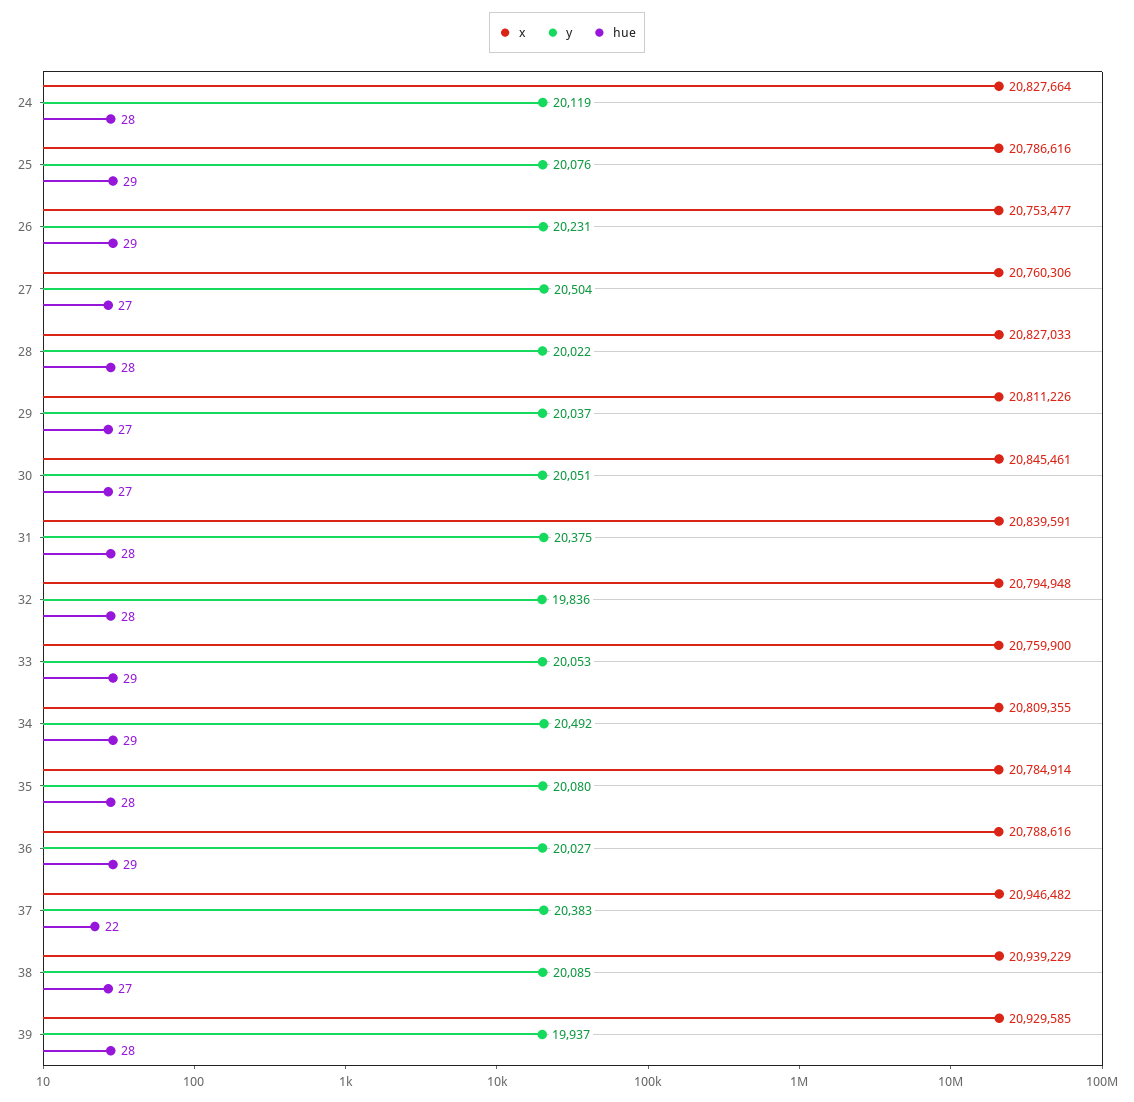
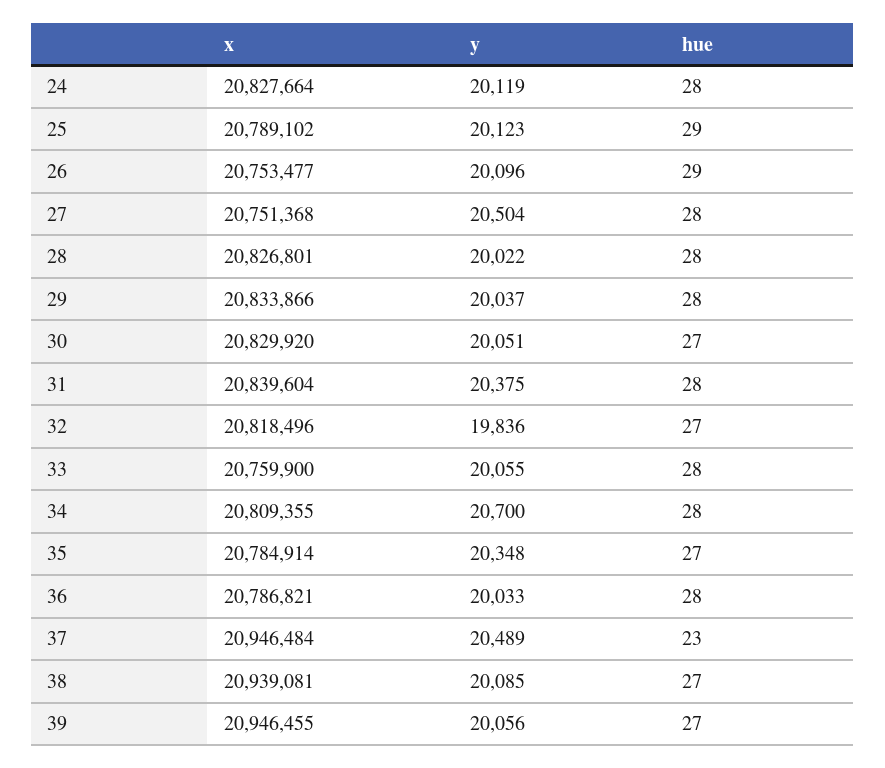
  {
    "x": {
      "24": 20827664,
-     "25": 20786616,
+     "25": 20789102,
      "26": 20753477,
-     "27": 20760306,
+     "27": 20751368,
-     "28": 20827033,
+     "28": 20826801,
-     "29": 20811226,
+     "29": 20833866,
-     "30": 20845461,
+     "30": 20829920,
-     "31": 20839591,
+     "31": 20839604,
-     "32": 20794948,
+     "32": 20818496,
      "33": 20759900,
      "34": 20809355,
      "35": 20784914,
-     "36": 20788616,
+     "36": 20786821,
-     "37": 20946482,
+     "37": 20946484,
-     "38": 20939229,
+     "38": 20939081,
-     "39": 20929585
+     "39": 20946455
    },
    "y": {
      "24": 20119,
-     "25": 20076,
+     "25": 20123,
-     "26": 20231,
+     "26": 20096,
      "27": 20504,
      "28": 20022,
      "29": 20037,
      "30": 20051,
      "31": 20375,
      "32": 19836,
-     "33": 20053,
+     "33": 20055,
-     "34": 20492,
+     "34": 20700,
-     "35": 20080,
+     "35": 20348,
-     "36": 20027,
+     "36": 20033,
-     "37": 20383,
+     "37": 20489,
      "38": 20085,
-     "39": 19937
+     "39": 20056
    },
    "hue": {
      "24": 28,
      "25": 29,
      "26": 29,
-     "27": 27,
+     "27": 28,
      "28": 28,
-     "29": 27,
+     "29": 28,
      "30": 27,
      "31": 28,
-     "32": 28,
+     "32": 27,
-     "33": 29,
+     "33": 28,
-     "34": 29,
+     "34": 28,
-     "35": 28,
+     "35": 27,
-     "36": 29,
+     "36": 28,
-     "37": 22,
+     "37": 23,
      "38": 27,
-     "39": 28
+     "39": 27
    }
  }

